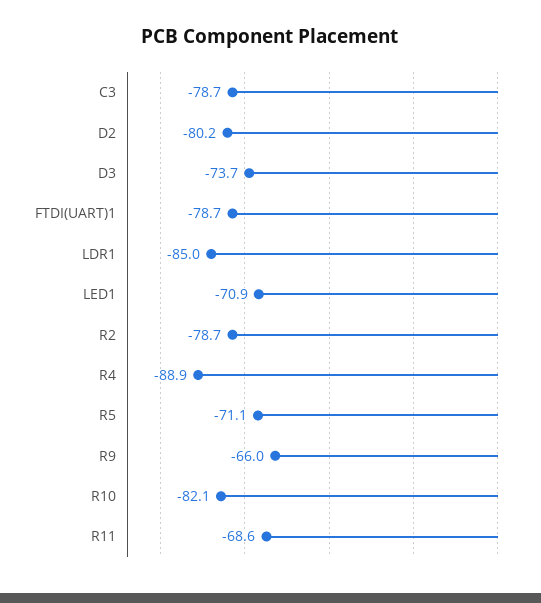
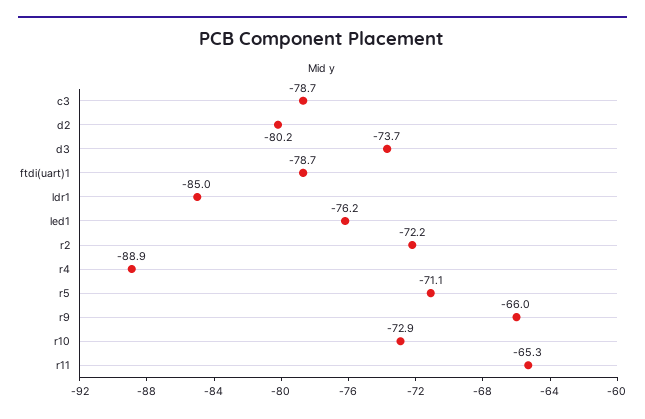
  {
    "C3": -78.7,
    "D2": -80.2,
    "D3": -73.7,
    "FTDI(UART)1": -78.7,
    "LDR1": -85,
-   "LED1": -70.9,
+   "LED1": -76.2,
-   "R2": -78.7,
+   "R2": -72.2,
    "R4": -88.9,
    "R5": -71.1,
    "R9": -66,
-   "R10": -82.1,
+   "R10": -72.9,
-   "R11": -68.6
+   "R11": -65.3
  }

